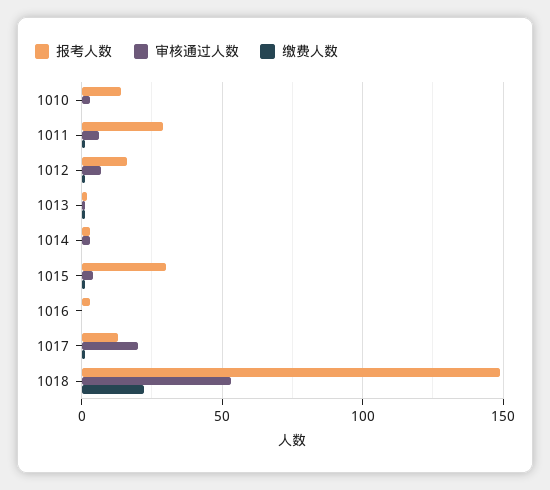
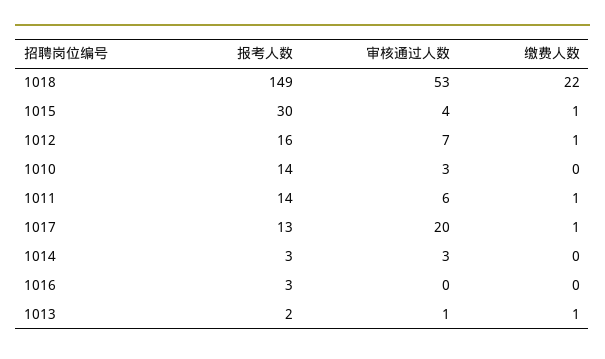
  {
    "报考人数": {
      "1010": 14,
-     "1011": 30,
+     "1011": 14,
      "1012": 16,
      "1013": 2,
      "1014": 3,
      "1015": 30,
      "1016": 3,
      "1017": 13,
      "1018": 149
    },
    "审核通过人数": {
      "1010": 3,
      "1011": 6,
      "1012": 7,
      "1013": 1,
      "1014": 3,
      "1015": 4,
      "1016": 0,
      "1017": 20,
      "1018": 53
    },
    "缴费人数": {
      "1010": 0,
      "1011": 1,
      "1012": 1,
      "1013": 1,
      "1014": 0,
      "1015": 1,
      "1016": 0,
      "1017": 1,
      "1018": 22
    }
  }

